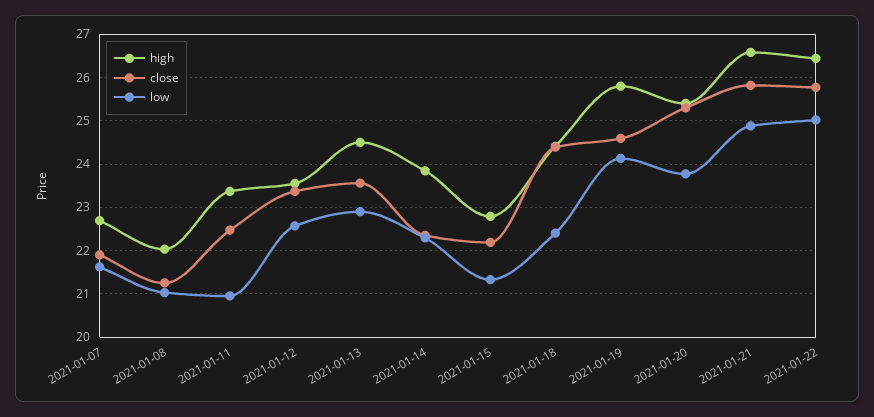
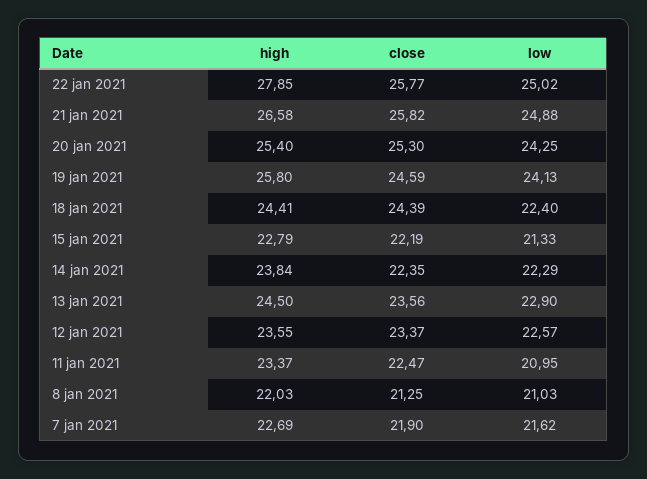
  {
    "high": {
      "2021-01-07": 22.69,
      "2021-01-08": 22.03,
      "2021-01-11": 23.37,
      "2021-01-12": 23.55,
      "2021-01-13": 24.5,
      "2021-01-14": 23.84,
      "2021-01-15": 22.79,
      "2021-01-18": 24.41,
      "2021-01-19": 25.8,
      "2021-01-20": 25.4,
      "2021-01-21": 26.58,
-     "2021-01-22": 26.4
+     "2021-01-22": 27.85
    },
    "close": {
      "2021-01-07": 21.9,
      "2021-01-08": 21.25,
      "2021-01-11": 22.47,
      "2021-01-12": 23.37,
      "2021-01-13": 23.56,
      "2021-01-14": 22.35,
      "2021-01-15": 22.19,
      "2021-01-18": 24.39,
      "2021-01-19": 24.59,
      "2021-01-20": 25.3,
      "2021-01-21": 25.82,
      "2021-01-22": 25.77
    },
    "low": {
      "2021-01-07": 21.62,
      "2021-01-08": 21.03,
      "2021-01-11": 20.95,
      "2021-01-12": 22.57,
      "2021-01-13": 22.9,
      "2021-01-14": 22.29,
      "2021-01-15": 21.33,
      "2021-01-18": 22.4,
      "2021-01-19": 24.13,
-     "2021-01-20": 23.8,
+     "2021-01-20": 24.25,
      "2021-01-21": 24.88,
      "2021-01-22": 25.02
    }
  }

